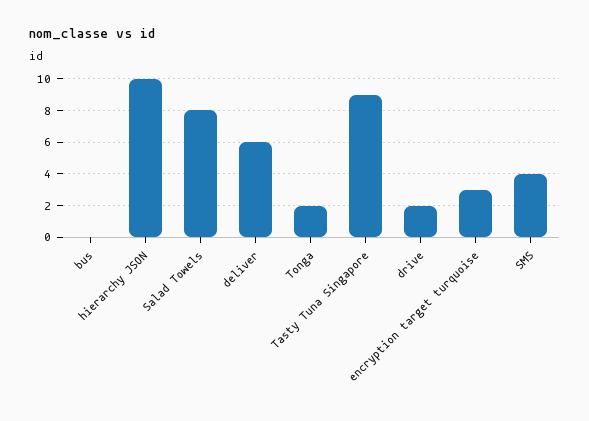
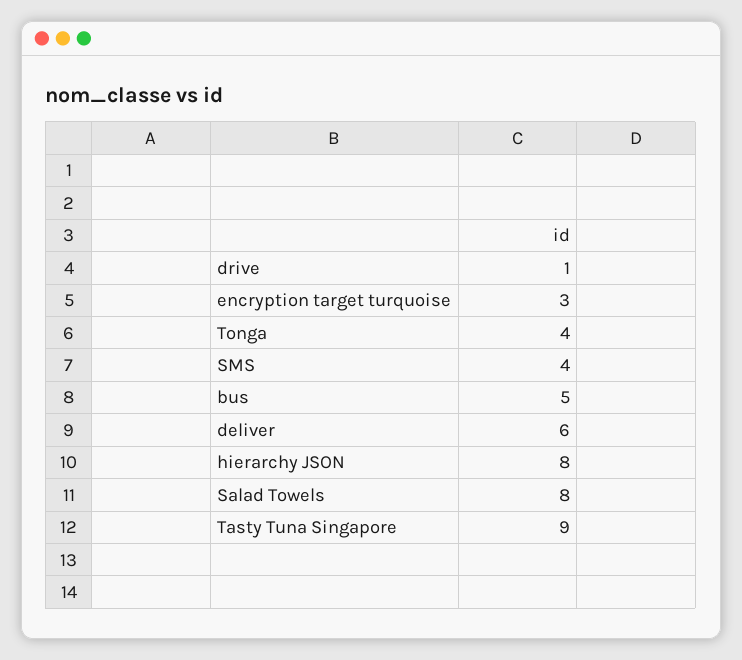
  {
-   "bus": 0,
+   "bus": 5,
-   "hierarchy JSON": 10,
+   "hierarchy JSON": 8,
    "Salad Towels": 8,
    "deliver": 6,
-   "Tonga": 2,
+   "Tonga": 4,
    "Tasty Tuna Singapore": 9,
-   "drive": 2,
+   "drive": 1,
    "encryption target turquoise": 3,
    "SMS": 4
  }

